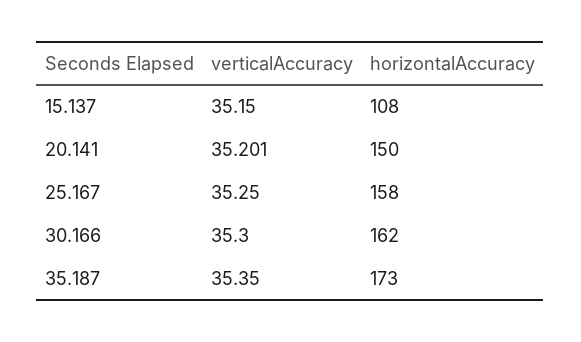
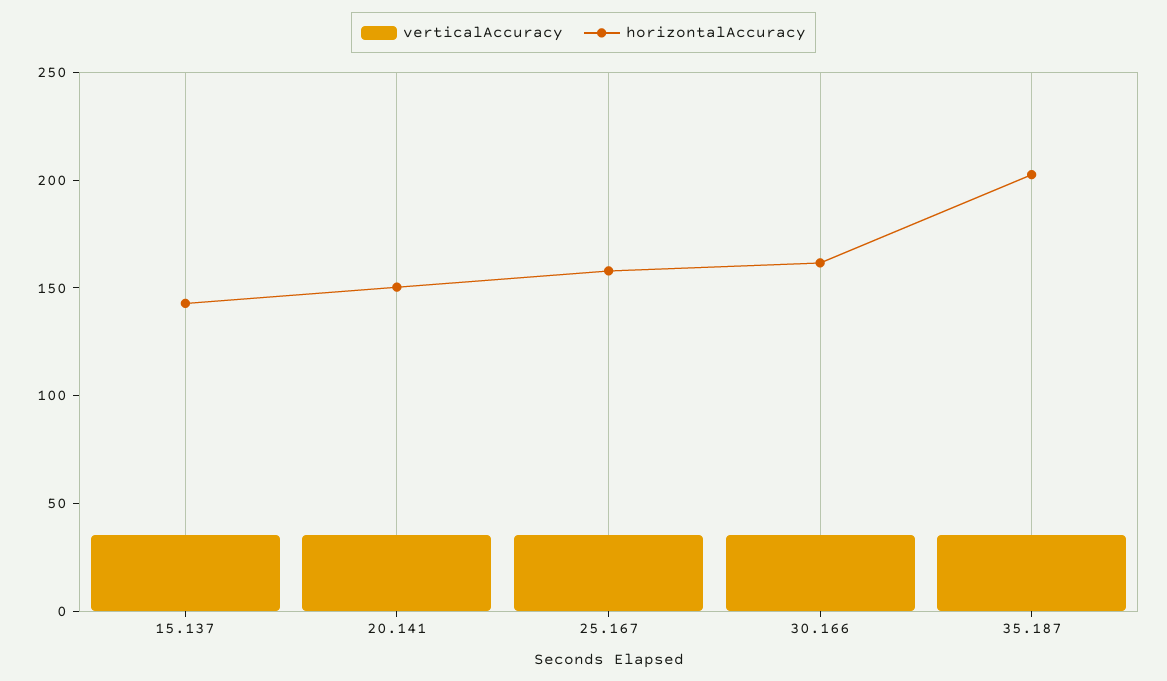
  {
    "verticalAccuracy": {
      "15.137": 35.15,
      "20.141": 35.201,
      "25.167": 35.25,
      "30.166": 35.3,
      "35.187": 35.35
    },
    "horizontalAccuracy": {
-     "15.137": 108,
+     "15.137": 140,
      "20.141": 150,
      "25.167": 158,
      "30.166": 162,
-     "35.187": 173
+     "35.187": 200
    }
  }

